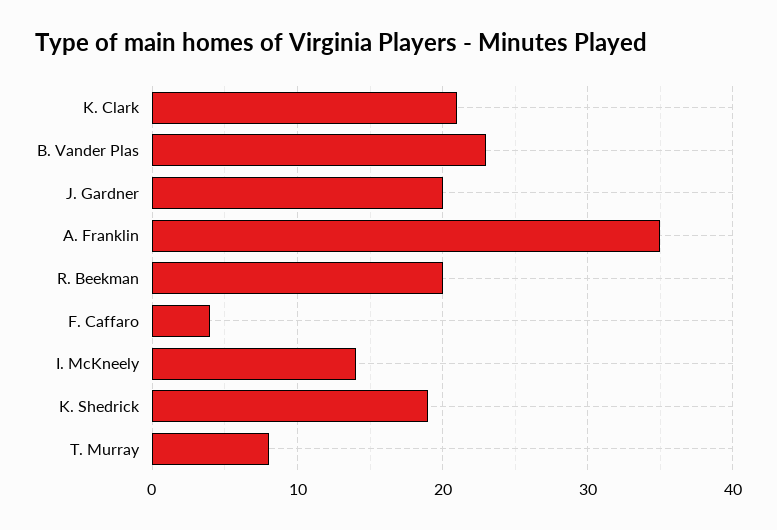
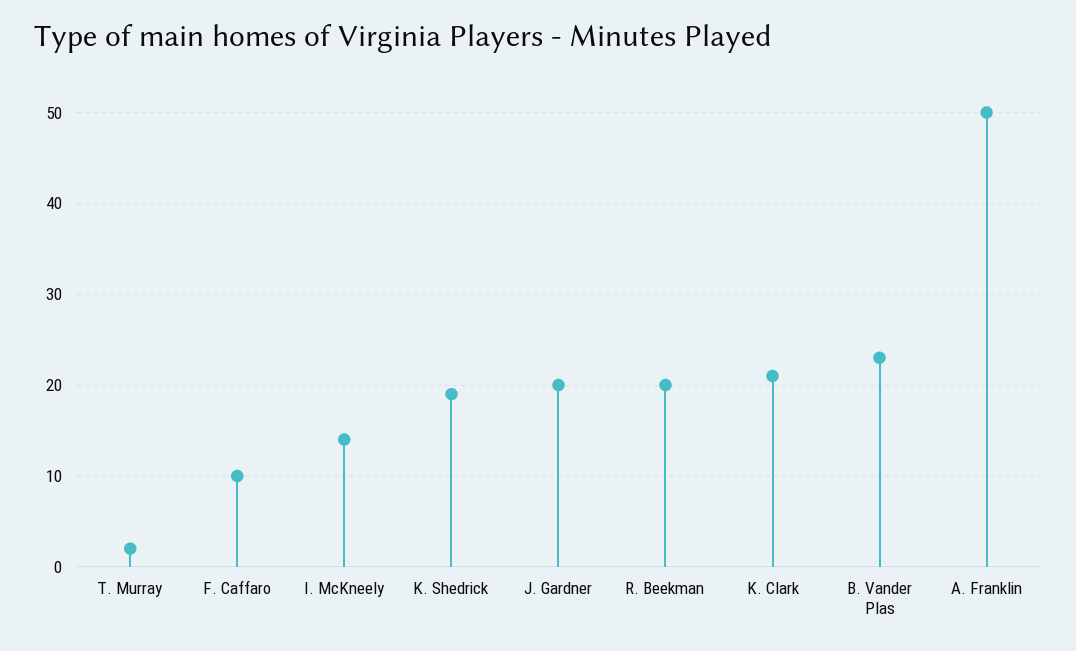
  {
    "K. Clark": 21,
    "B. Vander Plas": 23,
    "J. Gardner": 20,
-   "A. Franklin": 35,
+   "A. Franklin": 50,
    "R. Beekman": 20,
-   "F. Caffaro": 4,
+   "F. Caffaro": 10,
    "I. McKneely": 14,
    "K. Shedrick": 19,
-   "T. Murray": 8
+   "T. Murray": 2
  }

